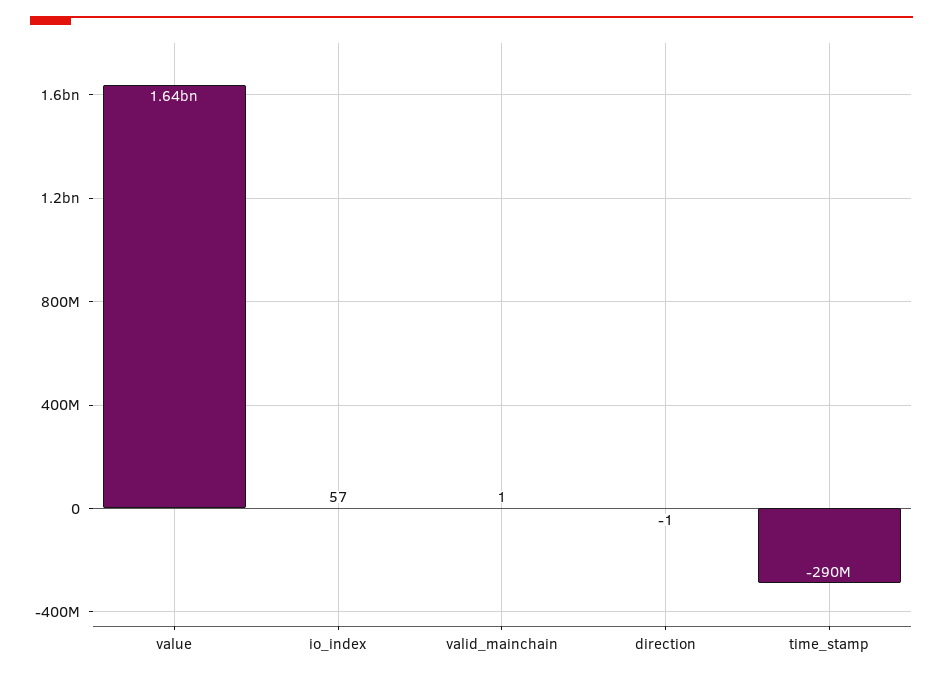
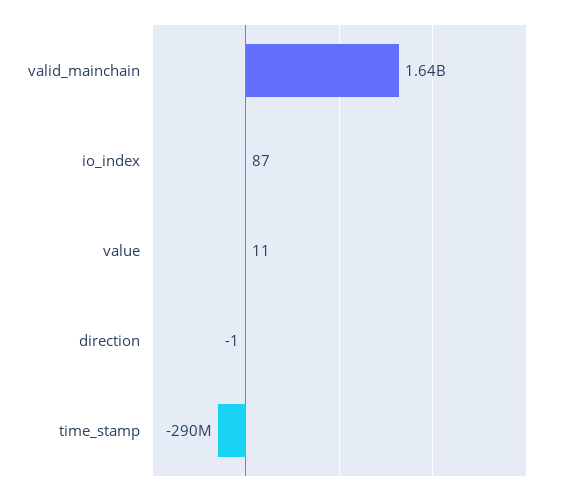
  {
-   "value": 1640000000,
+   "value": 11,
-   "io_index": 57,
+   "io_index": 87,
-   "valid_mainchain": 1,
+   "valid_mainchain": 1640000000,
    "direction": -1,
    "time_stamp": -290000000
  }

